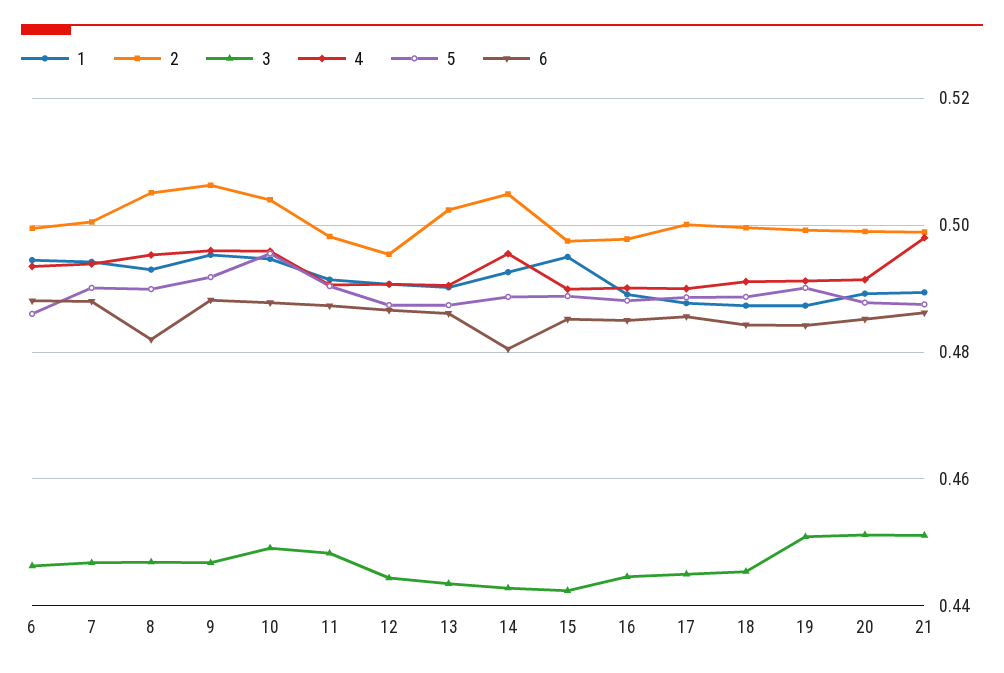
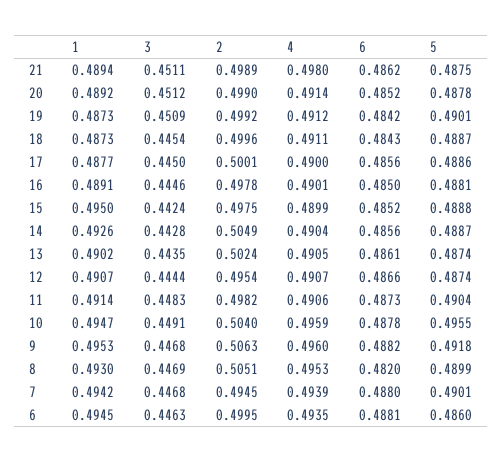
  {
    "1": {
      "6": 0.4945,
      "7": 0.4942,
      "8": 0.493,
      "9": 0.4953,
      "10": 0.4947,
      "11": 0.4914,
      "12": 0.4907,
      "13": 0.4902,
      "14": 0.4926,
      "15": 0.495,
      "16": 0.4891,
      "17": 0.4877,
      "18": 0.4873,
      "19": 0.4873,
      "20": 0.4892,
      "21": 0.4894
    },
    "2": {
      "6": 0.4995,
-     "7": 0.5,
+     "7": 0.4945,
      "8": 0.5051,
      "9": 0.5063,
      "10": 0.504,
      "11": 0.4982,
      "12": 0.4954,
      "13": 0.5024,
      "14": 0.5049,
      "15": 0.4975,
      "16": 0.4978,
      "17": 0.5001,
      "18": 0.4996,
      "19": 0.4992,
      "20": 0.499,
      "21": 0.4989
    },
    "3": {
      "6": 0.4463,
      "7": 0.4468,
      "8": 0.4469,
      "9": 0.4468,
      "10": 0.4491,
      "11": 0.4483,
      "12": 0.4444,
      "13": 0.4435,
      "14": 0.4428,
      "15": 0.4424,
      "16": 0.4446,
      "17": 0.445,
      "18": 0.4454,
      "19": 0.4509,
      "20": 0.4512,
      "21": 0.4511
    },
    "4": {
      "6": 0.4935,
      "7": 0.4939,
      "8": 0.4953,
      "9": 0.496,
      "10": 0.4959,
      "11": 0.4906,
      "12": 0.4907,
      "13": 0.4905,
-     "14": 0.496,
+     "14": 0.4904,
      "15": 0.4899,
      "16": 0.4901,
      "17": 0.49,
      "18": 0.4911,
      "19": 0.4912,
      "20": 0.4914,
      "21": 0.498
    },
    "5": {
      "6": 0.486,
      "7": 0.4901,
      "8": 0.4899,
      "9": 0.4918,
      "10": 0.4955,
      "11": 0.4904,
      "12": 0.4874,
      "13": 0.4874,
      "14": 0.4887,
      "15": 0.4888,
      "16": 0.4881,
      "17": 0.4886,
      "18": 0.4887,
      "19": 0.4901,
      "20": 0.4878,
      "21": 0.4875
    },
    "6": {
      "6": 0.4881,
      "7": 0.488,
      "8": 0.482,
      "9": 0.4882,
      "10": 0.4878,
      "11": 0.4873,
      "12": 0.4866,
      "13": 0.4861,
-     "14": 0.48,
+     "14": 0.4856,
      "15": 0.4852,
      "16": 0.485,
      "17": 0.4856,
      "18": 0.4843,
      "19": 0.4842,
      "20": 0.4852,
      "21": 0.4862
    }
  }

